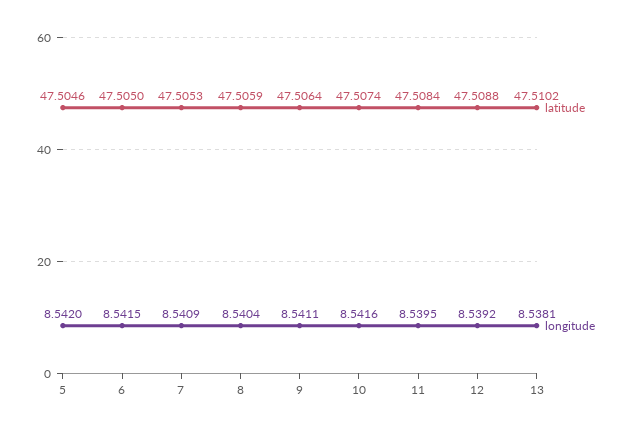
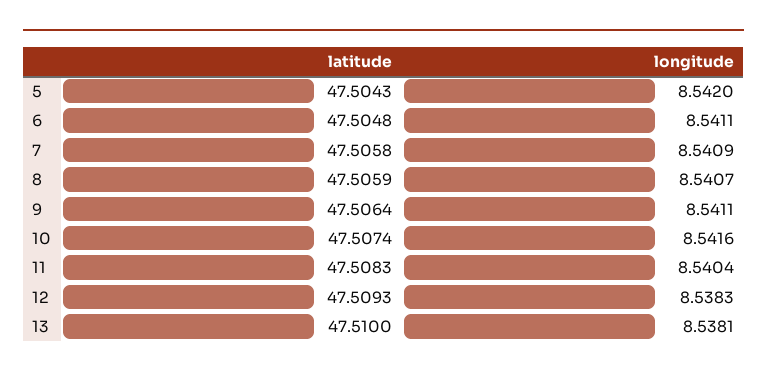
  {
    "latitude": {
-     "5": 47.5046,
+     "5": 47.5043,
-     "6": 47.505,
+     "6": 47.5048,
-     "7": 47.5053,
+     "7": 47.5058,
      "8": 47.5059,
      "9": 47.5064,
      "10": 47.5074,
-     "11": 47.5084,
+     "11": 47.5083,
-     "12": 47.5088,
+     "12": 47.5093,
-     "13": 47.5102
+     "13": 47.51
    },
    "longitude": {
      "5": 8.542,
-     "6": 8.5415,
+     "6": 8.5411,
      "7": 8.5409,
-     "8": 8.5404,
+     "8": 8.5407,
      "9": 8.5411,
      "10": 8.5416,
-     "11": 8.5395,
+     "11": 8.5404,
-     "12": 8.5392,
+     "12": 8.5383,
      "13": 8.5381
    }
  }

